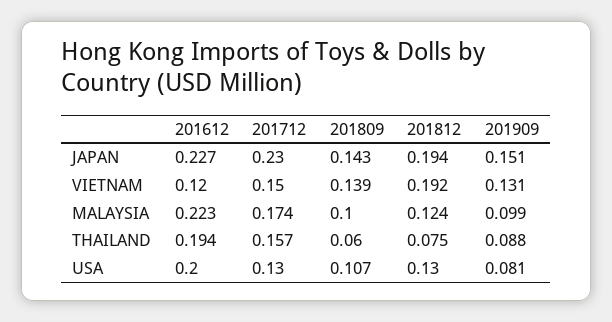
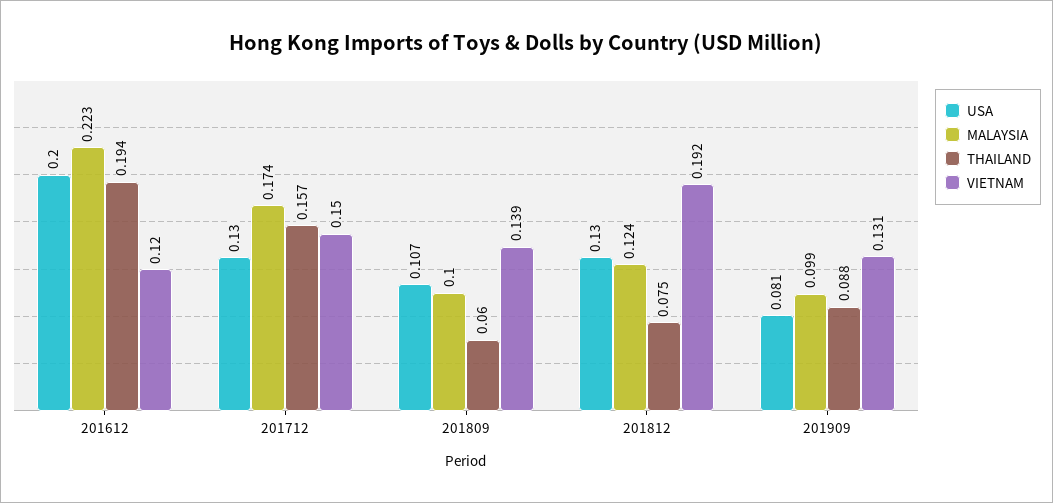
  {
-   "JAPAN": {
-     "201612": 0.227,
-     "201712": 0.23,
-     "201809": 0.143,
-     "201812": 0.194,
-     "201909": 0.151
-   },
    "VIETNAM": {
      "201612": 0.12,
      "201712": 0.15,
      "201809": 0.139,
      "201812": 0.192,
      "201909": 0.131
    },
    "MALAYSIA": {
      "201612": 0.223,
      "201712": 0.174,
      "201809": 0.1,
      "201812": 0.124,
      "201909": 0.099
    },
    "THAILAND": {
      "201612": 0.194,
      "201712": 0.157,
      "201809": 0.06,
      "201812": 0.075,
      "201909": 0.088
    },
    "USA": {
      "201612": 0.2,
      "201712": 0.13,
      "201809": 0.107,
      "201812": 0.13,
      "201909": 0.081
    }
  }

